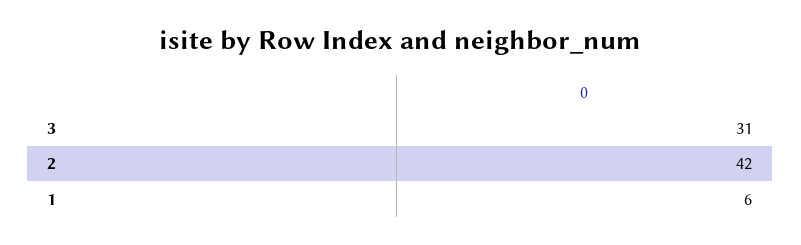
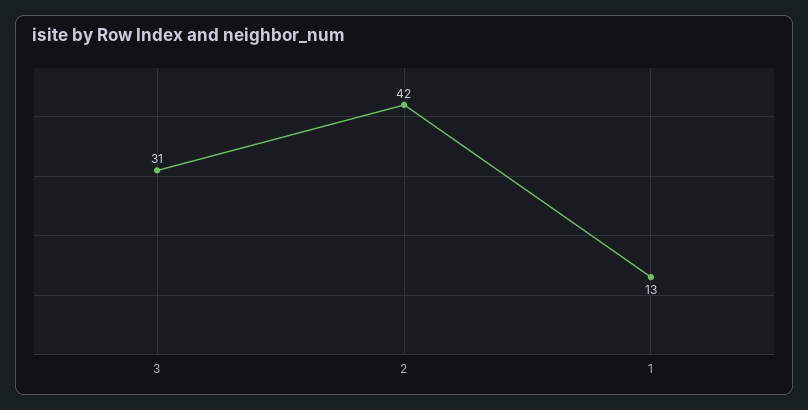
  {
    "3": 31,
    "2": 42,
-   "1": 6
+   "1": 13
  }

